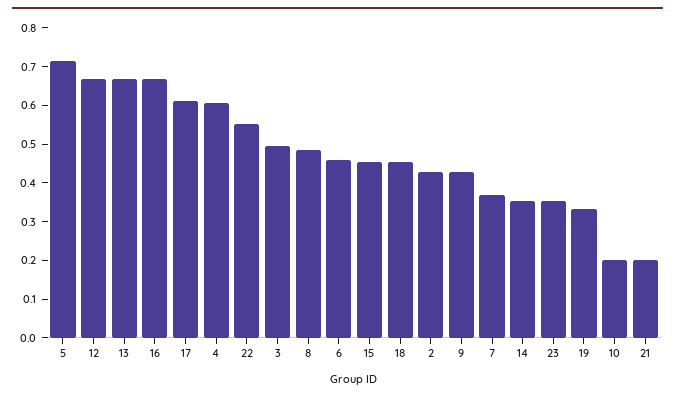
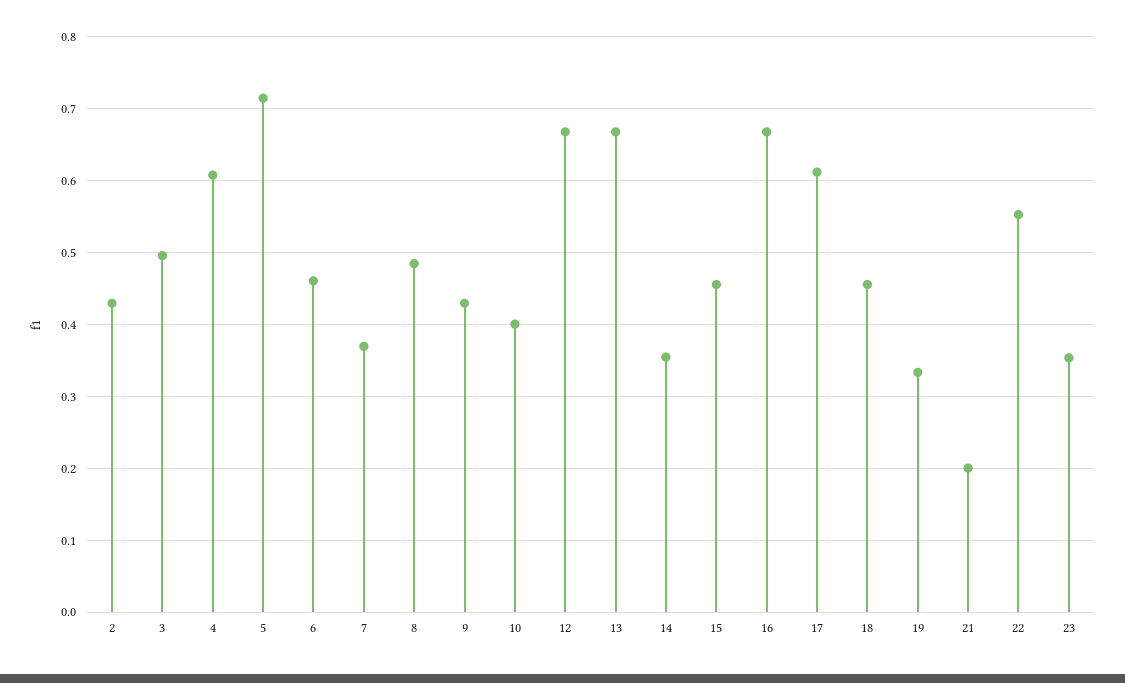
  {
    "5": 0.71,
    "12": 0.67,
    "13": 0.67,
    "16": 0.67,
    "17": 0.61,
    "4": 0.61,
    "22": 0.55,
    "3": 0.5,
    "8": 0.48,
    "6": 0.46,
    "15": 0.46,
    "18": 0.46,
    "2": 0.43,
    "9": 0.43,
    "7": 0.37,
    "14": 0.35,
    "23": 0.35,
    "19": 0.33,
-   "10": 0.2,
+   "10": 0.4,
    "21": 0.2
  }

